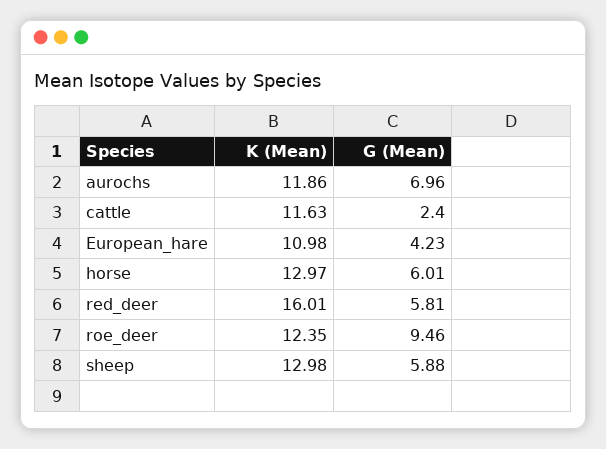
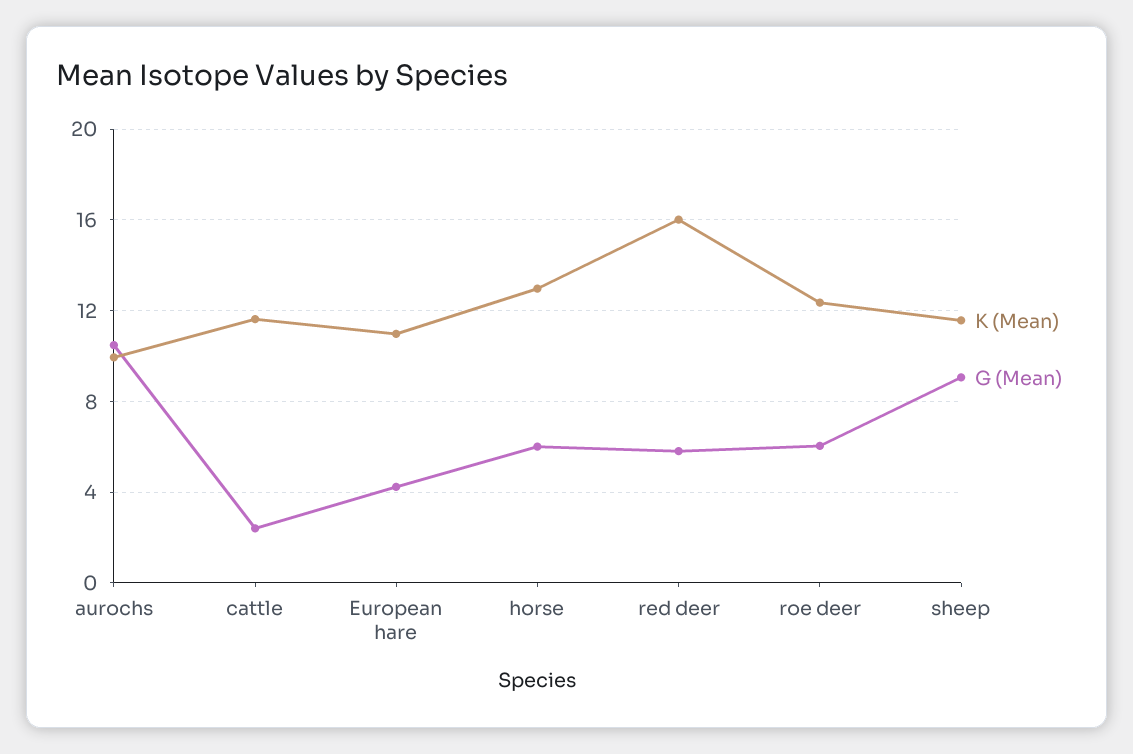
  {
    "K (Mean)": {
-     "aurochs": 11.86,
+     "aurochs": 10,
      "cattle": 11.63,
      "European_hare": 10.98,
      "horse": 12.97,
      "red_deer": 16.01,
      "roe_deer": 12.35,
-     "sheep": 12.98
+     "sheep": 11.5
    },
    "G (Mean)": {
-     "aurochs": 6.96,
+     "aurochs": 10.5,
      "cattle": 2.4,
      "European_hare": 4.23,
      "horse": 6.01,
      "red_deer": 5.81,
-     "roe_deer": 9.46,
+     "roe_deer": 6,
-     "sheep": 5.88
+     "sheep": 9
    }
  }

